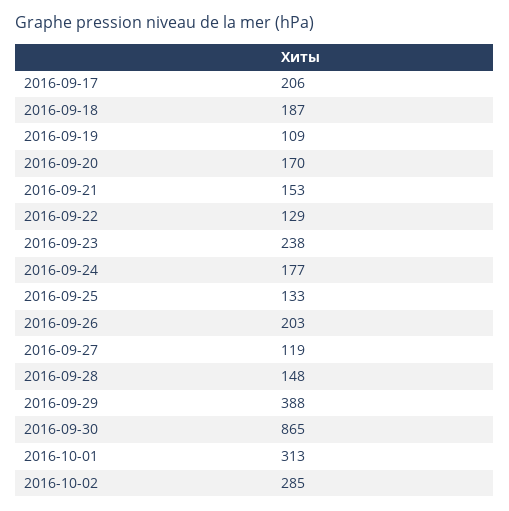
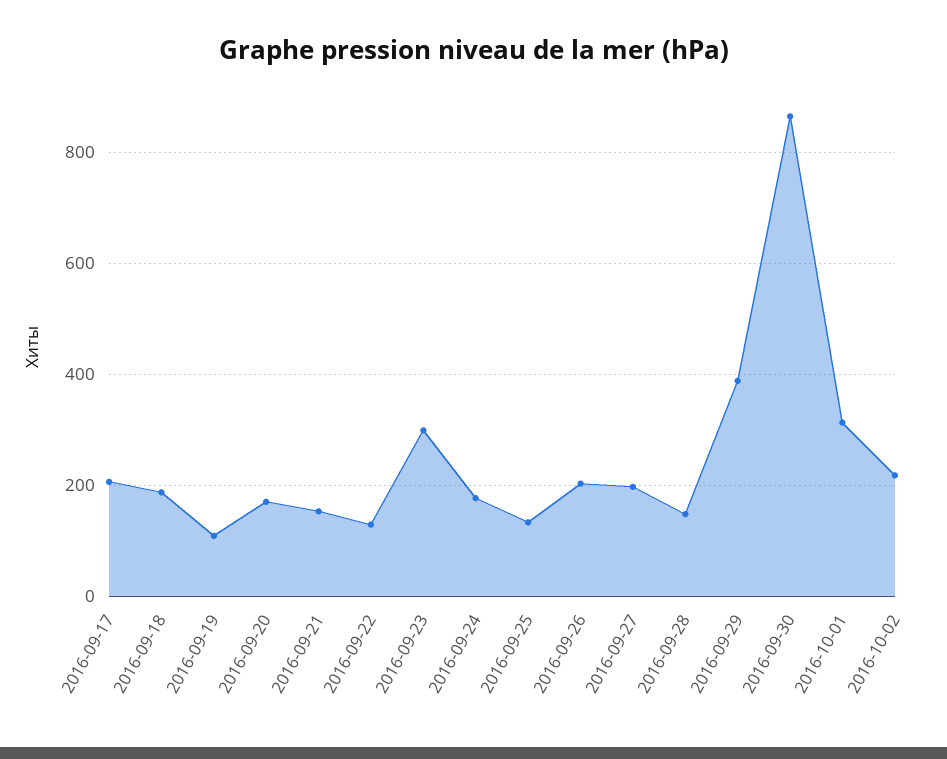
  {
    "2016-09-17": 206,
    "2016-09-18": 187,
    "2016-09-19": 109,
    "2016-09-20": 170,
    "2016-09-21": 153,
    "2016-09-22": 129,
-   "2016-09-23": 238,
+   "2016-09-23": 300,
    "2016-09-24": 177,
    "2016-09-25": 133,
    "2016-09-26": 203,
-   "2016-09-27": 119,
+   "2016-09-27": 200,
    "2016-09-28": 148,
    "2016-09-29": 388,
    "2016-09-30": 865,
    "2016-10-01": 313,
-   "2016-10-02": 285
+   "2016-10-02": 220
  }

